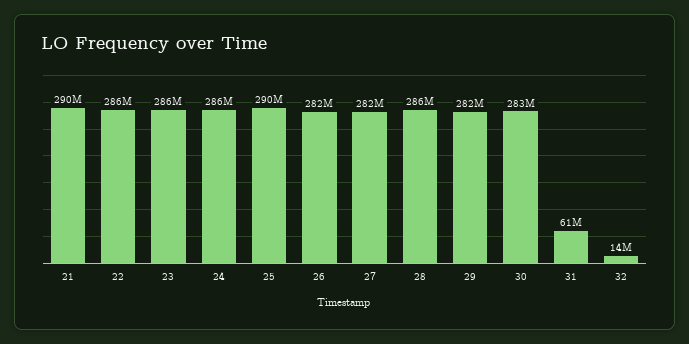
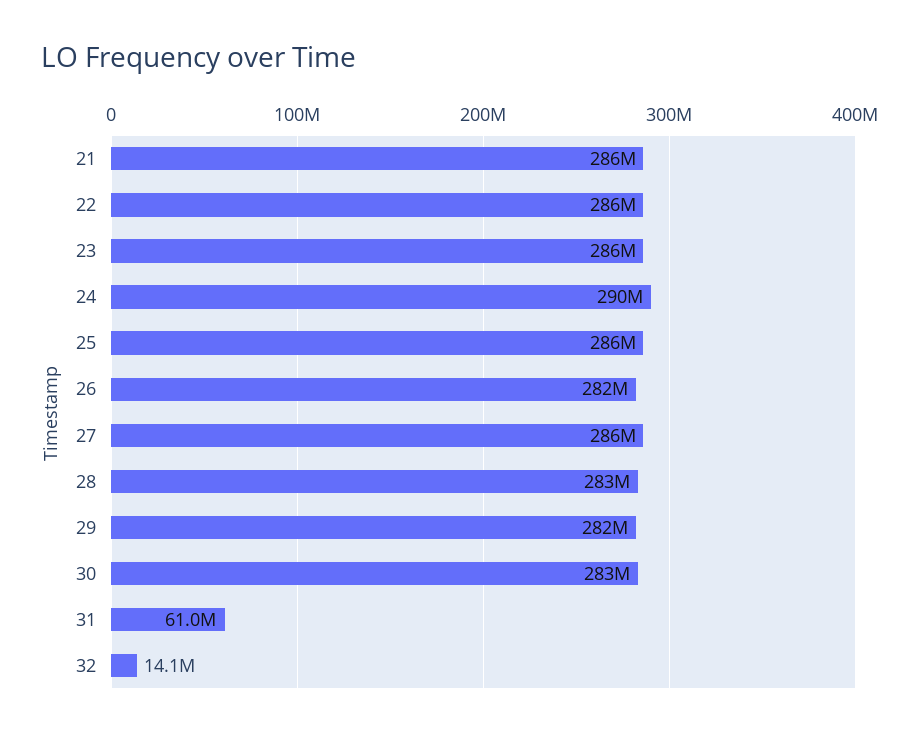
  {
-   "21": 290000000,
+   "21": 286000000,
    "22": 286000000,
    "23": 286000000,
-   "24": 286000000,
+   "24": 290000000,
-   "25": 290000000,
+   "25": 286000000,
    "26": 282000000,
-   "27": 282000000,
+   "27": 286000000,
-   "28": 286000000,
+   "28": 283000000,
    "29": 282000000,
    "30": 283000000,
    "31": 61000000,
    "32": 14100000
  }

